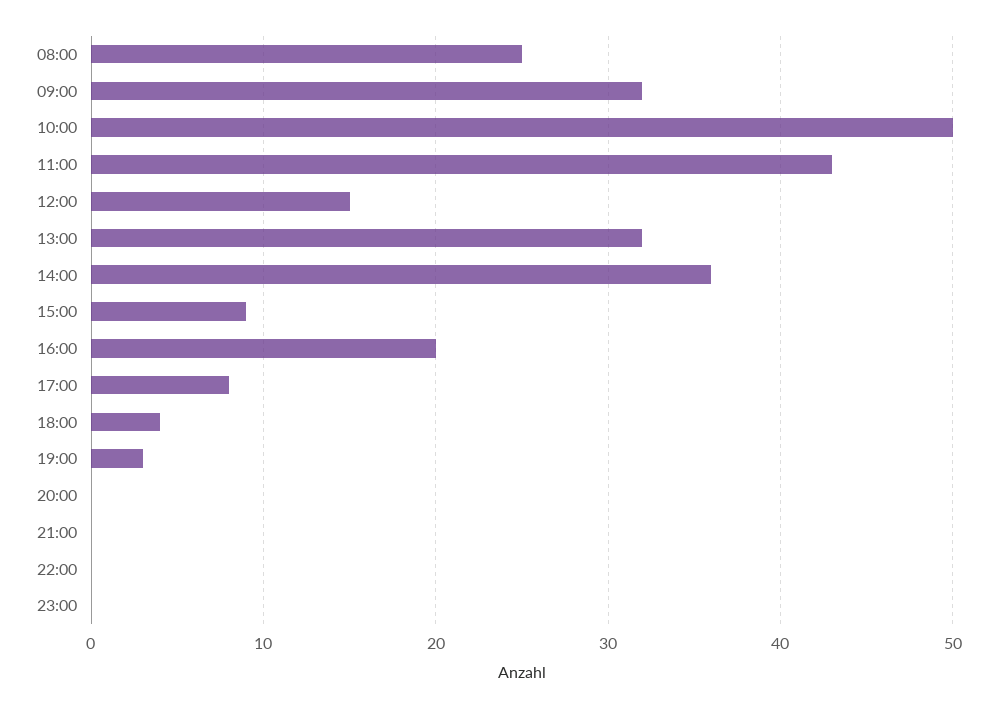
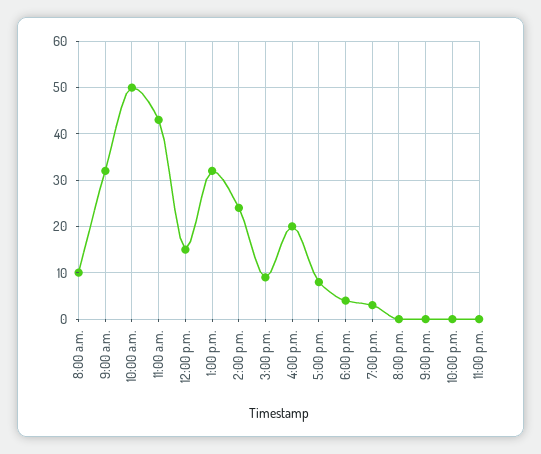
  {
-   "08:00": 25,
+   "08:00": 10,
    "09:00": 32,
    "10:00": 50,
    "11:00": 43,
    "12:00": 15,
    "13:00": 32,
-   "14:00": 36,
+   "14:00": 25,
    "15:00": 9,
    "16:00": 20,
    "17:00": 8,
    "18:00": 4,
    "19:00": 3,
    "20:00": 0,
    "21:00": 0,
    "22:00": 0,
    "23:00": 0
  }

